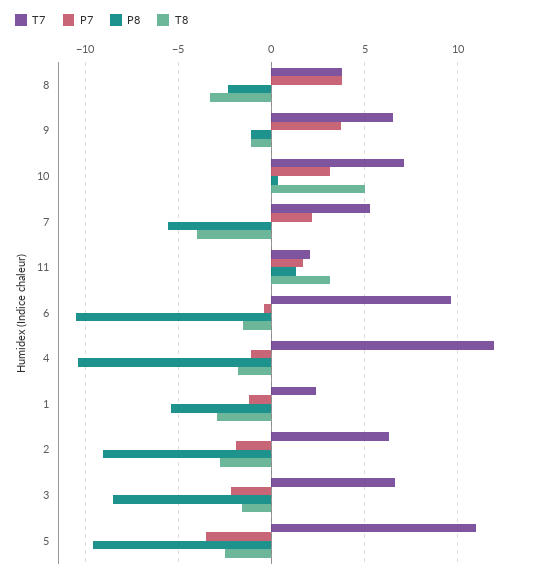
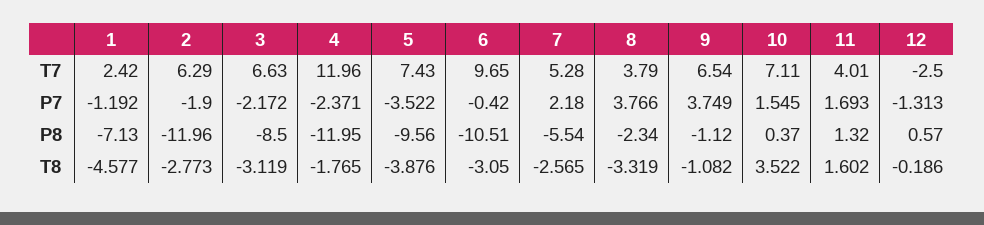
  {
    "T7": {
      "8": 3.79,
      "9": 6.54,
      "10": 7.11,
      "7": 5.28,
-     "11": 2,
+     "11": 4.01,
      "6": 9.65,
      "4": 11.96,
      "1": 2.42,
      "2": 6.29,
      "3": 6.63,
-     "5": 11
+     "5": 7.43,
+     "12": -2.5
    },
    "P7": {
      "8": 3.766,
      "9": 3.749,
-     "10": 3,
+     "10": 1.545,
      "7": 2.18,
      "11": 1.693,
      "6": -0.42,
-     "4": -1,
+     "4": -2.371,
      "1": -1.192,
      "2": -1.9,
      "3": -2.172,
-     "5": -3.522
+     "5": -3.522,
+     "12": -1.313
    },
    "P8": {
      "8": -2.34,
      "9": -1.12,
      "10": 0.37,
      "7": -5.54,
      "11": 1.32,
      "6": -10.51,
-     "4": -10.5,
+     "4": -11.95,
-     "1": -5.5,
+     "1": -7.13,
-     "2": -9,
+     "2": -11.96,
      "3": -8.5,
-     "5": -9.56
+     "5": -9.56,
+     "12": 0.57
    },
    "T8": {
      "8": -3.319,
      "9": -1.082,
-     "10": 5,
+     "10": 3.522,
-     "7": -4,
+     "7": -2.565,
-     "11": 3,
+     "11": 1.602,
-     "6": -1.5,
+     "6": -3.05,
      "4": -1.765,
-     "1": -3,
+     "1": -4.577,
      "2": -2.773,
-     "3": -1.5,
+     "3": -3.119,
-     "5": -2.5
+     "5": -3.876,
+     "12": -0.186
    }
  }

